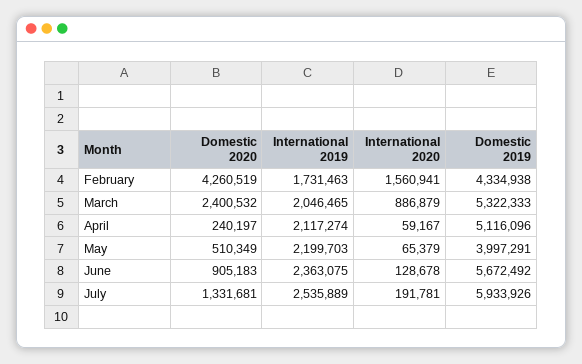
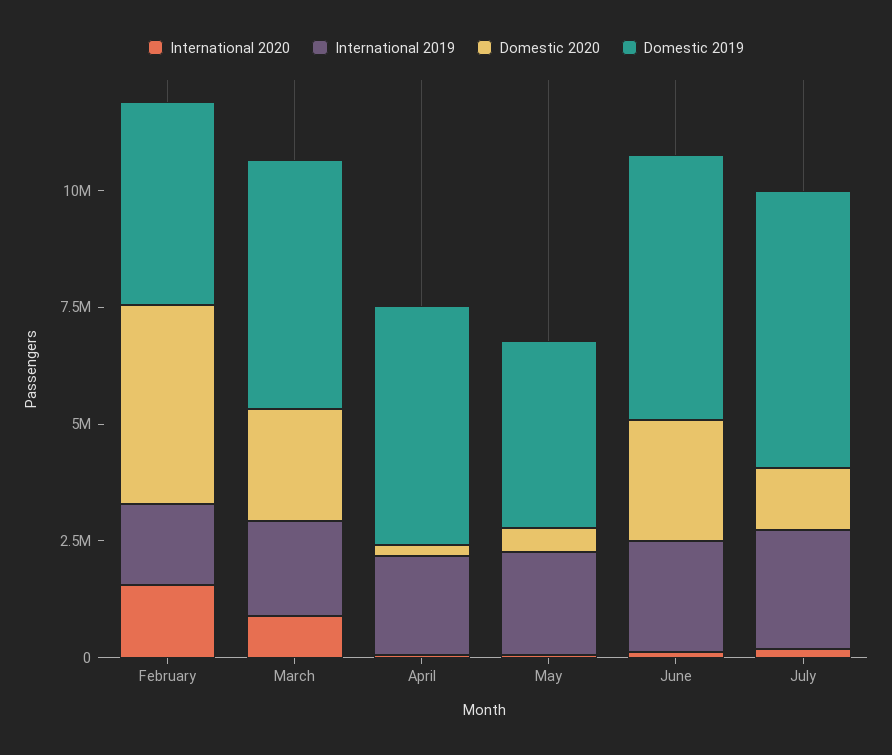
  {
    "Domestic 2020": {
      "February": 4260519,
      "March": 2400532,
      "April": 240197,
      "May": 510349,
-     "June": 905183,
+     "June": 2500000,
      "July": 1331681
    },
    "International 2019": {
      "February": 1731463,
      "March": 2046465,
      "April": 2117274,
      "May": 2199703,
      "June": 2363075,
      "July": 2535889
    },
    "International 2020": {
      "February": 1560941,
      "March": 886879,
      "April": 59167,
      "May": 65379,
      "June": 128678,
      "July": 191781
    },
    "Domestic 2019": {
      "February": 4334938,
      "March": 5322333,
      "April": 5116096,
      "May": 3997291,
      "June": 5672492,
      "July": 5933926
    }
  }

